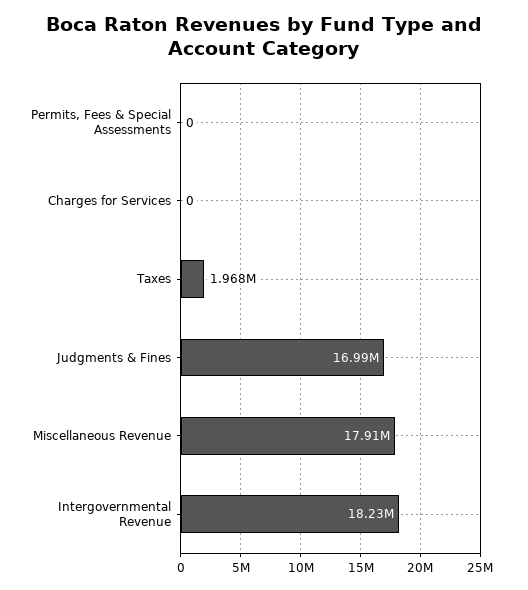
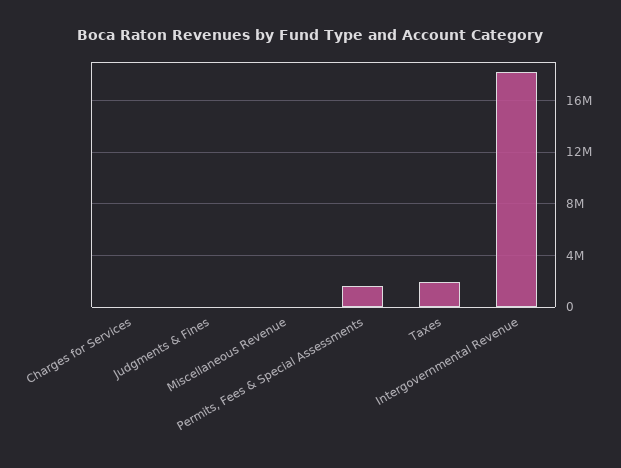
  {
-   "Permits, Fees & Special Assessments": 0,
+   "Permits, Fees & Special Assessments": 1500000,
    "Charges for Services": 0,
    "Taxes": 1968000,
-   "Judgments & Fines": 16990000,
+   "Judgments & Fines": 0,
-   "Miscellaneous Revenue": 17910000,
+   "Miscellaneous Revenue": 0,
    "Intergovernmental Revenue": 18230000
  }

